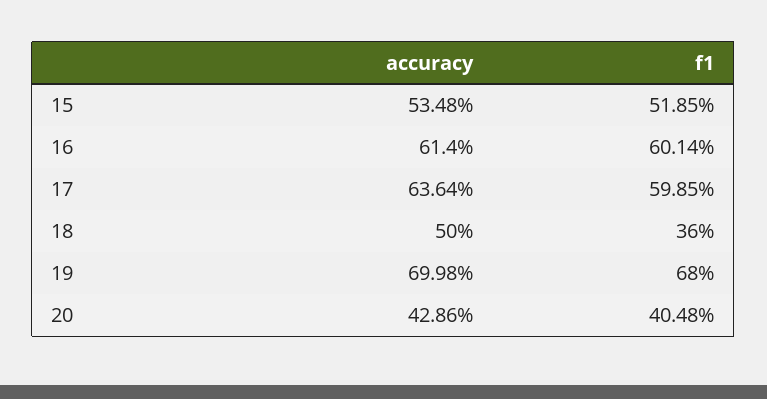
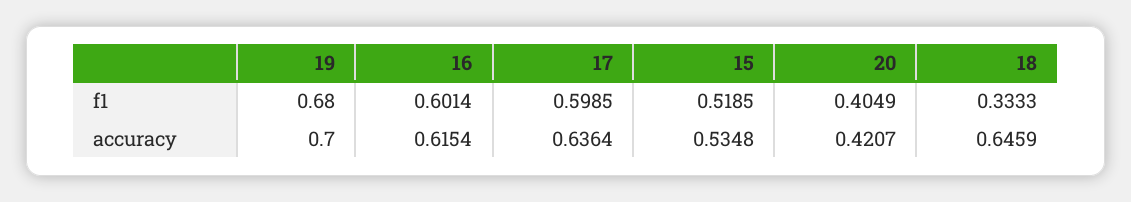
  {
    "accuracy": {
      "15": 0.5348,
-     "16": 0.614,
+     "16": 0.6154,
      "17": 0.6364,
-     "18": 0.5,
+     "18": 0.6459,
-     "19": 0.6998,
+     "19": 0.7,
-     "20": 0.4286
+     "20": 0.4207
    },
    "f1": {
      "15": 0.5185,
      "16": 0.6014,
      "17": 0.5985,
-     "18": 0.36,
+     "18": 0.3333,
      "19": 0.68,
-     "20": 0.4048
+     "20": 0.4049
    }
  }

